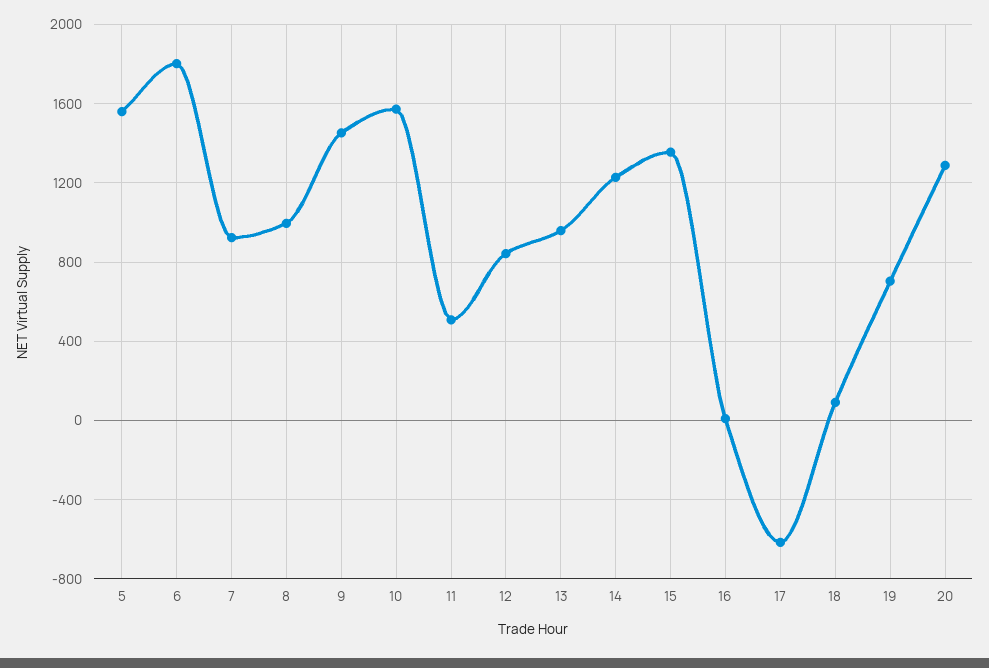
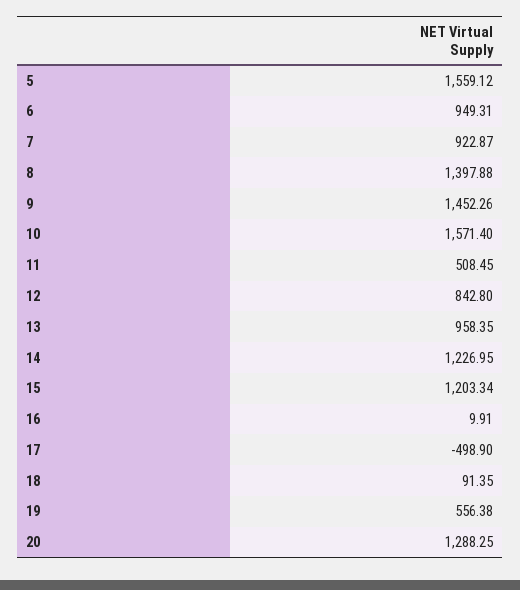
  {
    "5": 1559.12,
-   "6": 1800,
+   "6": 949.31,
    "7": 922.87,
-   "8": 1000,
+   "8": 1397.88,
    "9": 1452.26,
    "10": 1571.4,
    "11": 508.45,
    "12": 842.8,
    "13": 958.35,
    "14": 1226.95,
-   "15": 1350,
+   "15": 1203.34,
    "16": 9.91,
-   "17": -600,
+   "17": -498.9,
    "18": 91.35,
-   "19": 700,
+   "19": 556.38,
    "20": 1288.25
  }

